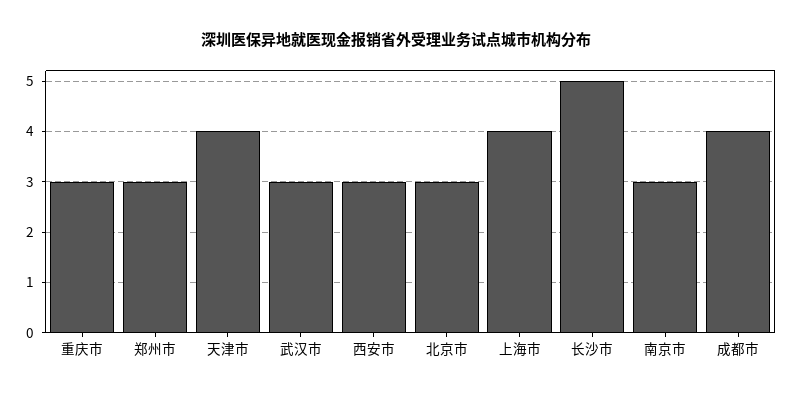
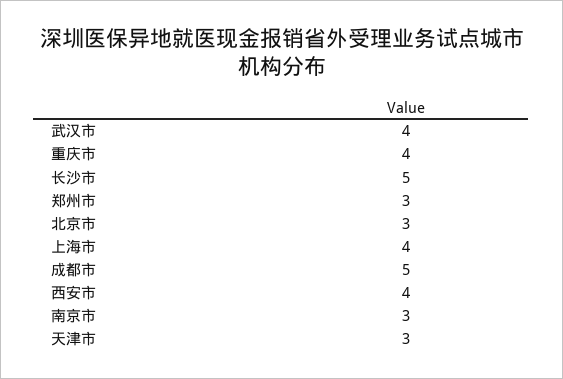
  {
-   "重庆市": 3,
+   "重庆市": 4,
    "郑州市": 3,
-   "天津市": 4,
+   "天津市": 3,
-   "武汉市": 3,
+   "武汉市": 4,
-   "西安市": 3,
+   "西安市": 4,
    "北京市": 3,
    "上海市": 4,
    "长沙市": 5,
    "南京市": 3,
-   "成都市": 4
+   "成都市": 5
  }

